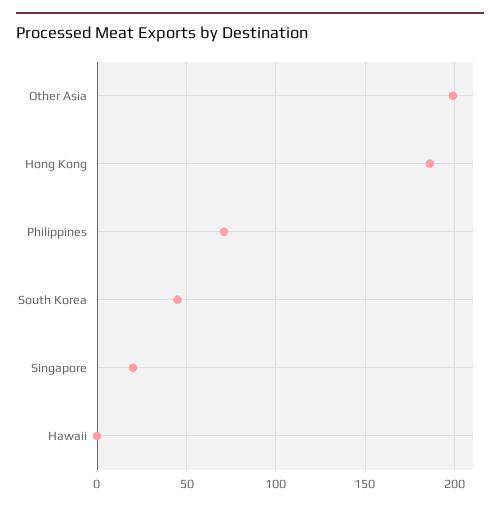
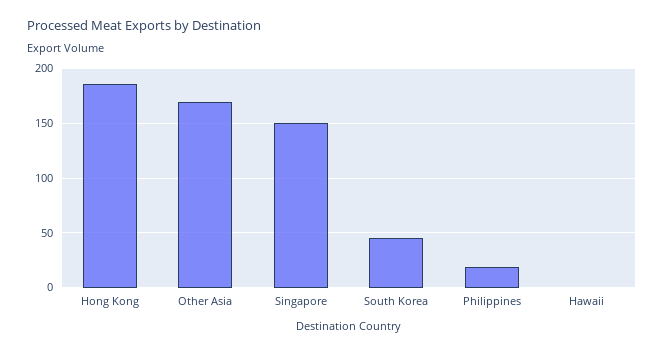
  {
-   "Other Asia": 200,
+   "Other Asia": 170,
    "Hong Kong": 185,
-   "Philippines": 70,
+   "Philippines": 20,
    "South Korea": 45,
-   "Singapore": 20,
+   "Singapore": 150,
    "Hawaii": 0
  }

